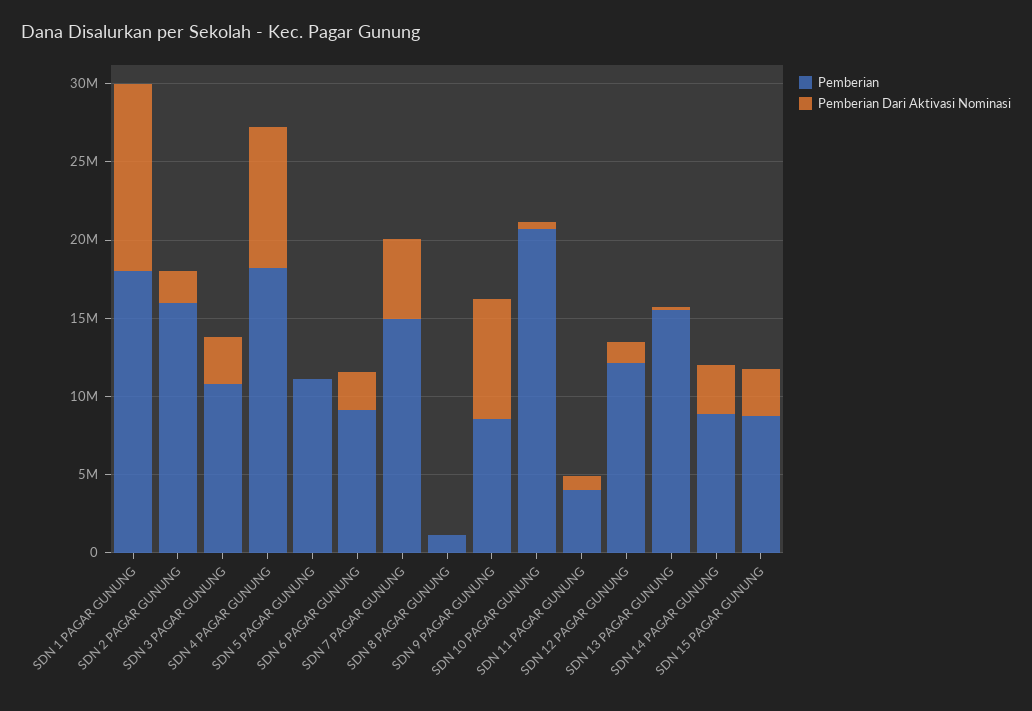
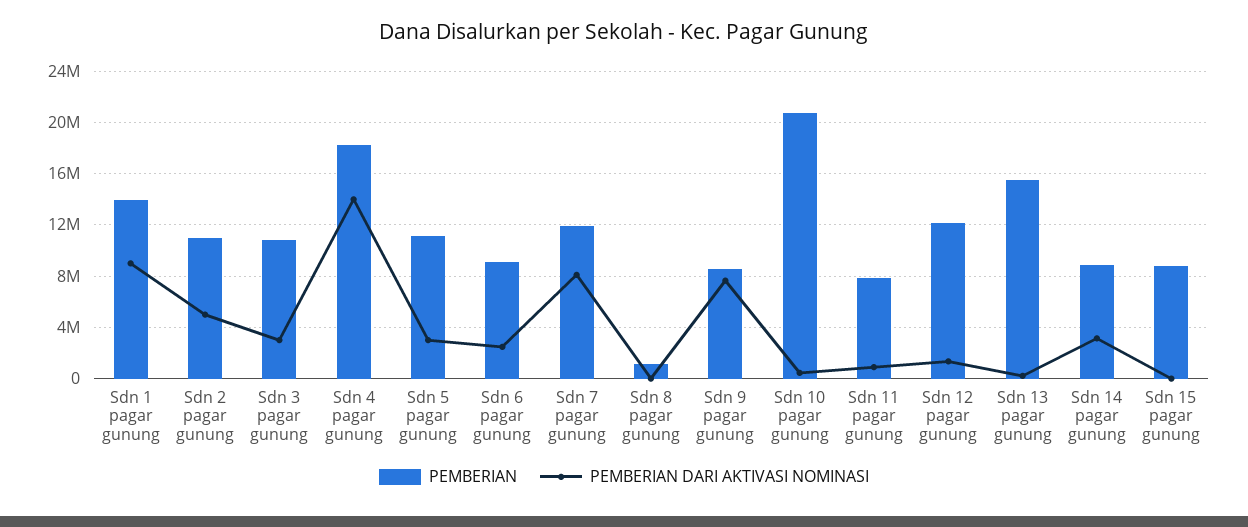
  {
    "Pemberian": {
-     "SDN 1 PAGAR GUNUNG": 18000000,
+     "SDN 1 PAGAR GUNUNG": 14000000,
-     "SDN 2 PAGAR GUNUNG": 16000000,
+     "SDN 2 PAGAR GUNUNG": 11000000,
      "SDN 3 PAGAR GUNUNG": 11000000,
      "SDN 4 PAGAR GUNUNG": 18000000,
      "SDN 5 PAGAR GUNUNG": 11000000,
      "SDN 6 PAGAR GUNUNG": 9000000,
-     "SDN 7 PAGAR GUNUNG": 15000000,
+     "SDN 7 PAGAR GUNUNG": 12000000,
      "SDN 8 PAGAR GUNUNG": 1000000,
      "SDN 9 PAGAR GUNUNG": 8500000,
      "SDN 10 PAGAR GUNUNG": 20500000,
-     "SDN 11 PAGAR GUNUNG": 4000000,
+     "SDN 11 PAGAR GUNUNG": 8000000,
      "SDN 12 PAGAR GUNUNG": 12000000,
      "SDN 13 PAGAR GUNUNG": 15500000,
      "SDN 14 PAGAR GUNUNG": 9000000,
      "SDN 15 PAGAR GUNUNG": 9000000
    },
    "Pemberian Dari Aktivasi Nominasi": {
-     "SDN 1 PAGAR GUNUNG": 12000000,
+     "SDN 1 PAGAR GUNUNG": 9000000,
-     "SDN 2 PAGAR GUNUNG": 2000000,
+     "SDN 2 PAGAR GUNUNG": 5000000,
      "SDN 3 PAGAR GUNUNG": 3000000,
-     "SDN 4 PAGAR GUNUNG": 9000000,
+     "SDN 4 PAGAR GUNUNG": 14000000,
-     "SDN 5 PAGAR GUNUNG": 0,
+     "SDN 5 PAGAR GUNUNG": 3000000,
      "SDN 6 PAGAR GUNUNG": 2500000,
-     "SDN 7 PAGAR GUNUNG": 5000000,
+     "SDN 7 PAGAR GUNUNG": 8000000,
      "SDN 8 PAGAR GUNUNG": 0,
      "SDN 9 PAGAR GUNUNG": 7500000,
      "SDN 10 PAGAR GUNUNG": 500000,
      "SDN 11 PAGAR GUNUNG": 1000000,
      "SDN 12 PAGAR GUNUNG": 1500000,
      "SDN 13 PAGAR GUNUNG": 0,
      "SDN 14 PAGAR GUNUNG": 3000000,
-     "SDN 15 PAGAR GUNUNG": 3000000
+     "SDN 15 PAGAR GUNUNG": 0
    }
  }

